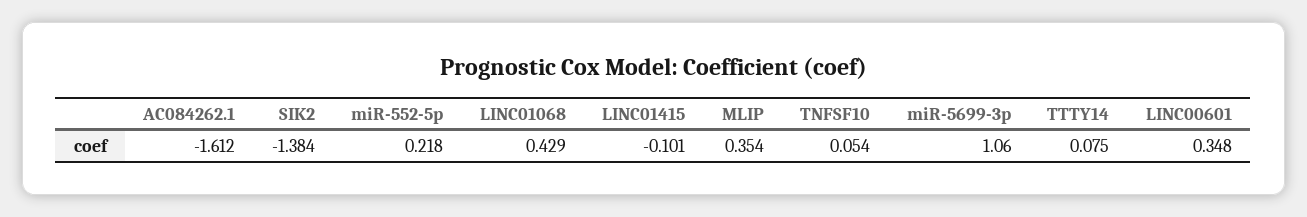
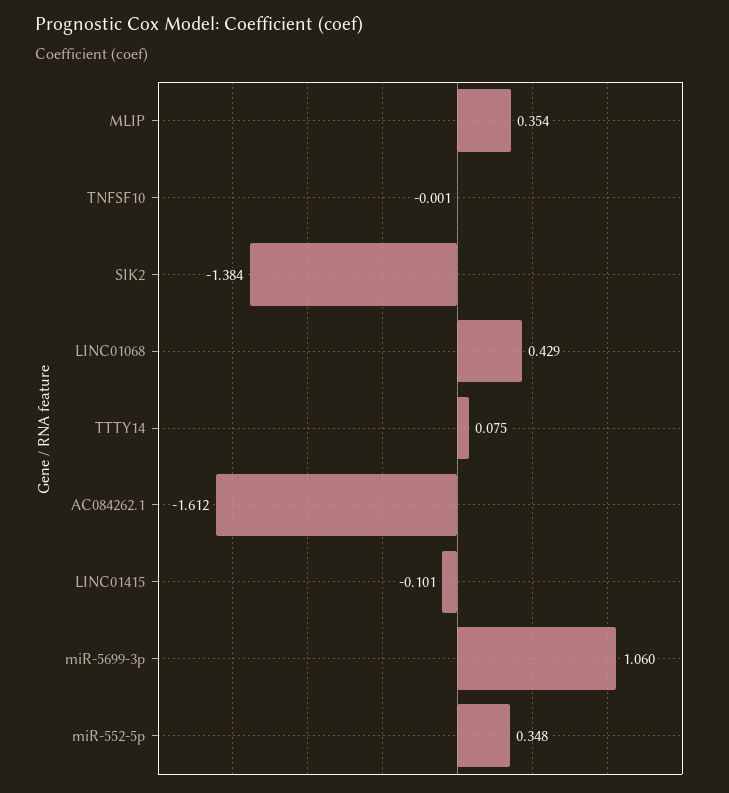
  {
    "AC084262.1": -1.612,
    "SIK2": -1.384,
-   "miR-552-5p": 0.218,
+   "miR-552-5p": 0.348,
    "LINC01068": 0.429,
    "LINC01415": -0.101,
    "MLIP": 0.354,
-   "TNFSF10": 0.054,
+   "TNFSF10": -0.001,
    "miR-5699-3p": 1.06,
-   "TTTY14": 0.075,
+   "TTTY14": 0.075
-   "LINC00601": 0.348
  }

